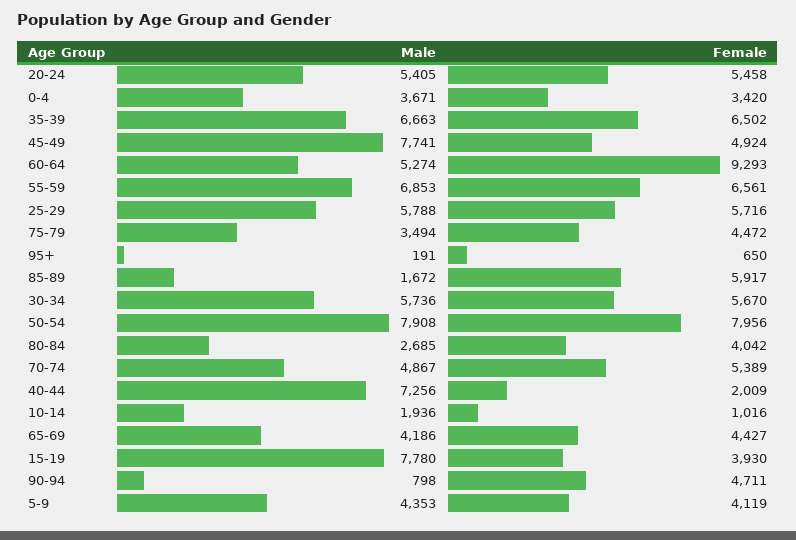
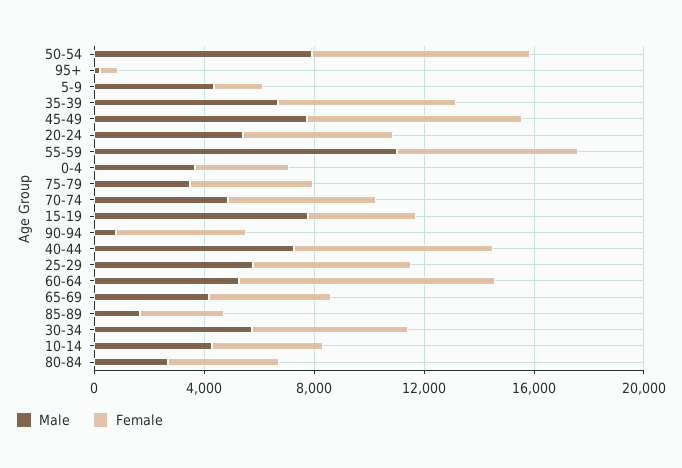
  {
    "Male": {
      "20-24": 5405,
      "0-4": 3671,
      "35-39": 6663,
      "45-49": 7741,
      "60-64": 5274,
-     "55-59": 6853,
+     "55-59": 11000,
      "25-29": 5788,
      "75-79": 3494,
      "95+": 191,
      "85-89": 1672,
      "30-34": 5736,
      "50-54": 7908,
      "80-84": 2685,
      "70-74": 4867,
      "40-44": 7256,
-     "10-14": 1936,
+     "10-14": 4000,
      "65-69": 4186,
      "15-19": 7780,
      "90-94": 798,
      "5-9": 4353
    },
    "Female": {
      "20-24": 5458,
      "0-4": 3420,
      "35-39": 6502,
-     "45-49": 4924,
+     "45-49": 8000,
      "60-64": 9293,
      "55-59": 6561,
      "25-29": 5716,
      "75-79": 4472,
      "95+": 650,
-     "85-89": 5917,
+     "85-89": 3000,
      "30-34": 5670,
      "50-54": 7956,
      "80-84": 4042,
      "70-74": 5389,
-     "40-44": 2009,
+     "40-44": 7000,
-     "10-14": 1016,
+     "10-14": 4000,
      "65-69": 4427,
      "15-19": 3930,
      "90-94": 4711,
-     "5-9": 4119
+     "5-9": 2000
    }
  }

